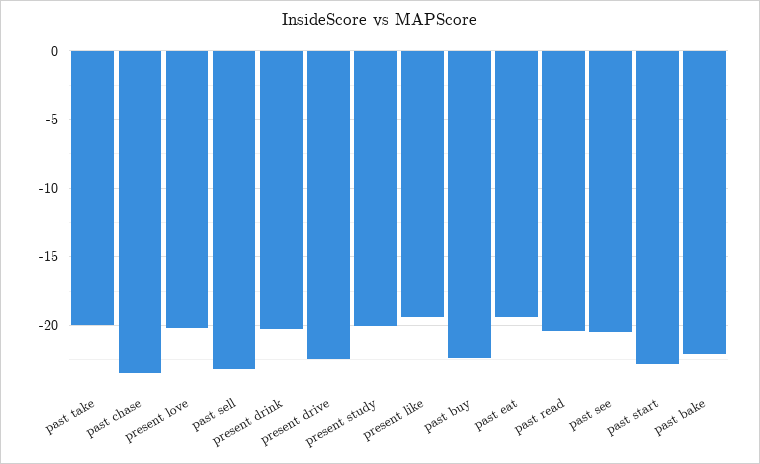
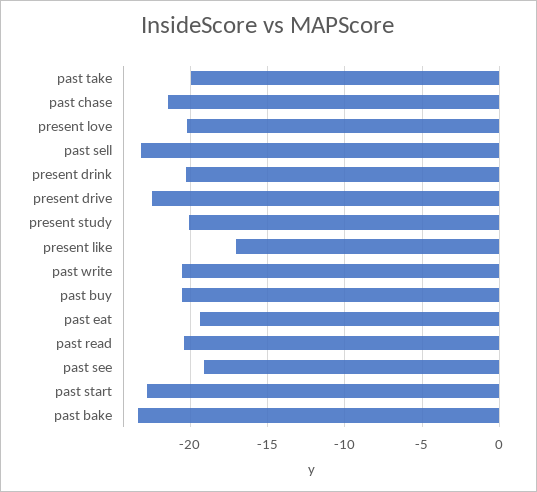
  {
    "past take": -20,
-   "past chase": -23.5,
+   "past chase": -21.5,
    "present love": -20,
    "past sell": -23,
    "present drink": -20.5,
    "present drive": -22.5,
    "present study": -20,
-   "present like": -19.5,
+   "present like": -17,
-   "past buy": -22.5,
+   "past buy": -20.5,
    "past eat": -19.5,
    "past read": -20.5,
-   "past see": -20.5,
+   "past see": -19,
    "past start": -23,
-   "past bake": -22
+   "past bake": -23.5,
+   "past write": -20.5
  }

